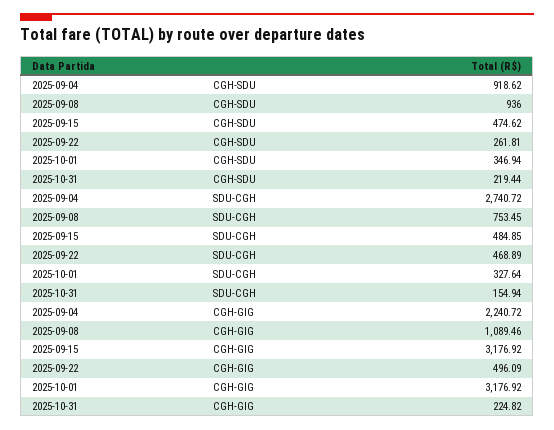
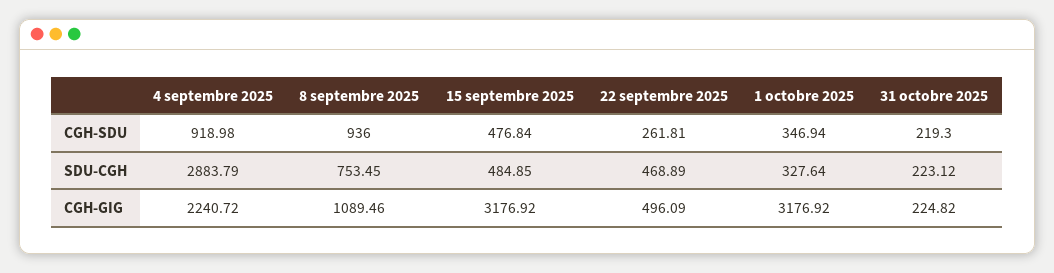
  {
    "2025-09-04": {
-     "CGH-SDU": 918.62,
+     "CGH-SDU": 918.98,
-     "SDU-CGH": 2740.72,
+     "SDU-CGH": 2883.79,
      "CGH-GIG": 2240.72
    },
    "2025-09-08": {
      "CGH-SDU": 936,
      "SDU-CGH": 753.45,
      "CGH-GIG": 1089.46
    },
    "2025-09-15": {
-     "CGH-SDU": 474.62,
+     "CGH-SDU": 476.84,
      "SDU-CGH": 484.85,
      "CGH-GIG": 3176.92
    },
    "2025-09-22": {
      "CGH-SDU": 261.81,
      "SDU-CGH": 468.89,
      "CGH-GIG": 496.09
    },
    "2025-10-01": {
      "CGH-SDU": 346.94,
      "SDU-CGH": 327.64,
      "CGH-GIG": 3176.92
    },
    "2025-10-31": {
-     "CGH-SDU": 219.44,
+     "CGH-SDU": 219.3,
-     "SDU-CGH": 154.94,
+     "SDU-CGH": 223.12,
      "CGH-GIG": 224.82
    }
  }

